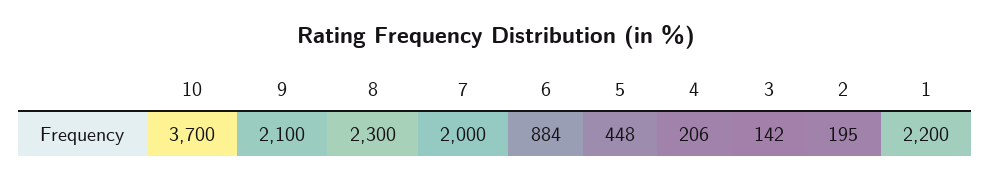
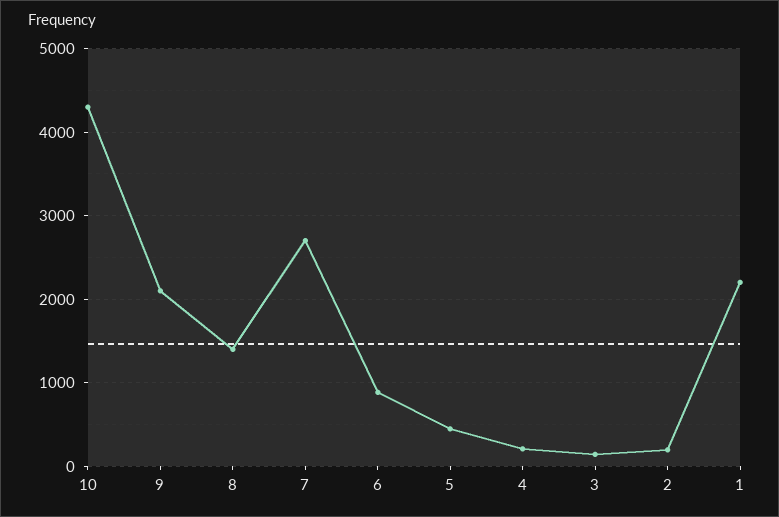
  {
-   "10": 3700,
+   "10": 4300,
    "9": 2100,
-   "8": 2300,
+   "8": 1400,
-   "7": 2000,
+   "7": 2700,
    "6": 884,
    "5": 448,
    "4": 206,
    "3": 142,
    "2": 195,
    "1": 2200
  }

